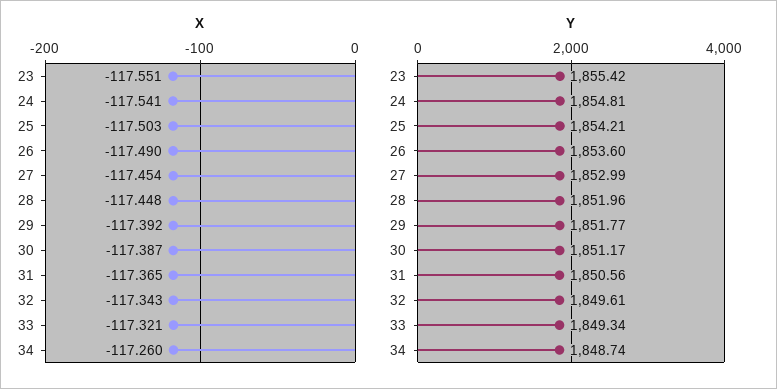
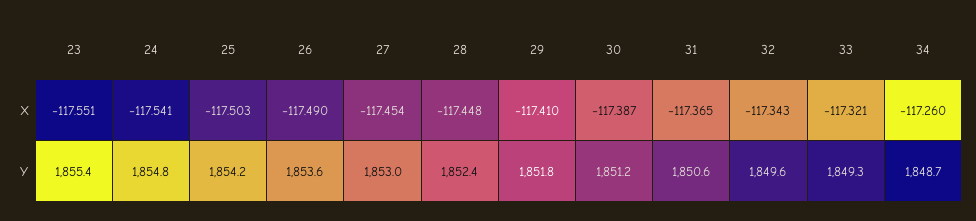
  {
    "X": {
      "23": -117.551,
      "24": -117.541,
      "25": -117.503,
      "26": -117.49,
      "27": -117.454,
      "28": -117.448,
-     "29": -117.392,
+     "29": -117.41,
      "30": -117.387,
      "31": -117.365,
      "32": -117.343,
      "33": -117.321,
      "34": -117.26
    },
    "Y": {
      "23": 1855.42,
      "24": 1854.81,
      "25": 1854.21,
      "26": 1853.6,
      "27": 1852.99,
-     "28": 1851.96,
+     "28": 1852.4,
      "29": 1851.77,
      "30": 1851.17,
      "31": 1850.56,
      "32": 1849.61,
      "33": 1849.34,
      "34": 1848.74
    }
  }

